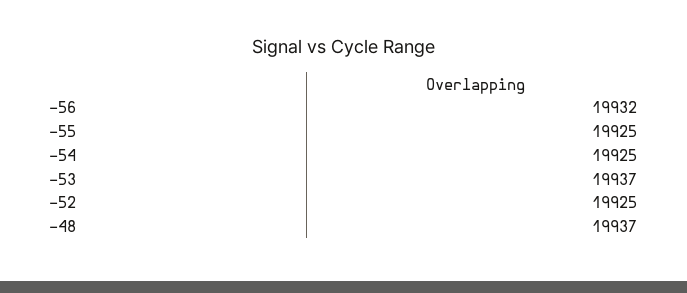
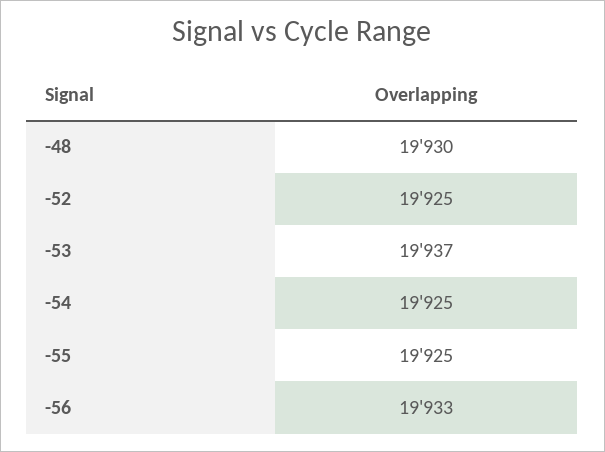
  {
-   "-56": 19932,
+   "-56": 19933,
    "-55": 19925,
    "-54": 19925,
    "-53": 19937,
    "-52": 19925,
-   "-48": 19937
+   "-48": 19930
  }

